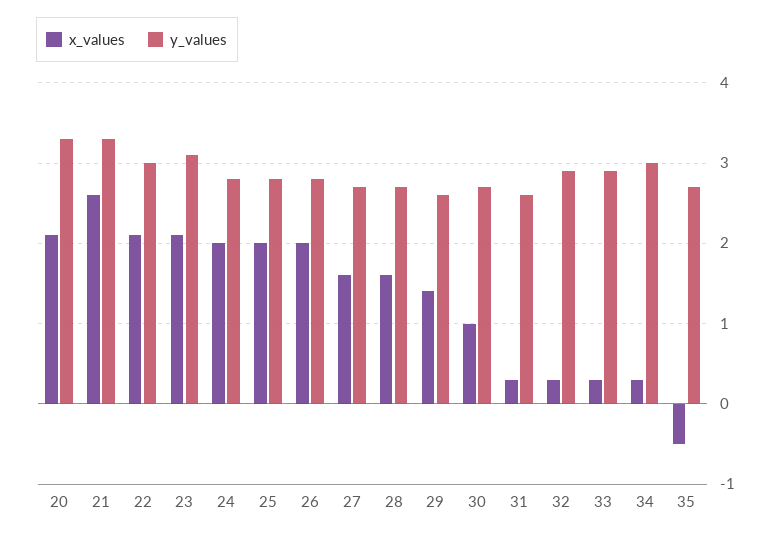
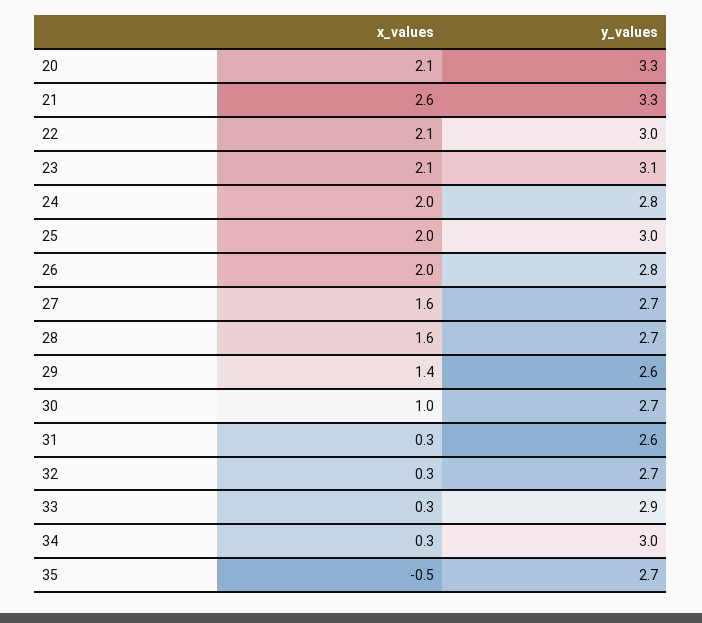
  {
    "x_values": {
      "20": 2.1,
      "21": 2.6,
      "22": 2.1,
      "23": 2.1,
      "24": 2,
      "25": 2,
      "26": 2,
      "27": 1.6,
      "28": 1.6,
      "29": 1.4,
      "30": 1,
      "31": 0.3,
      "32": 0.3,
      "33": 0.3,
      "34": 0.3,
      "35": -0.5
    },
    "y_values": {
      "20": 3.3,
      "21": 3.3,
      "22": 3,
      "23": 3.1,
      "24": 2.8,
-     "25": 2.8,
+     "25": 3,
      "26": 2.8,
      "27": 2.7,
      "28": 2.7,
      "29": 2.6,
      "30": 2.7,
      "31": 2.6,
-     "32": 2.9,
+     "32": 2.7,
      "33": 2.9,
      "34": 3,
      "35": 2.7
    }
  }

